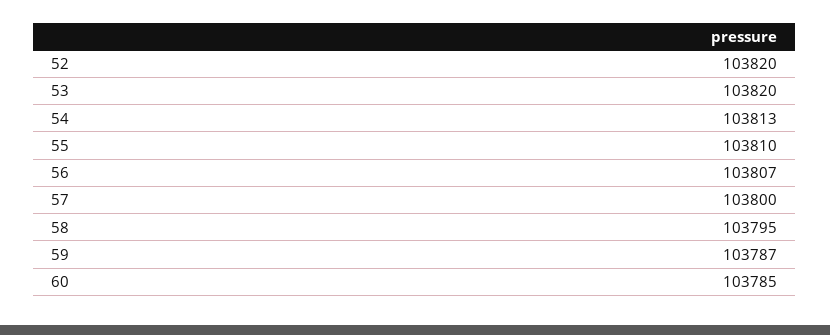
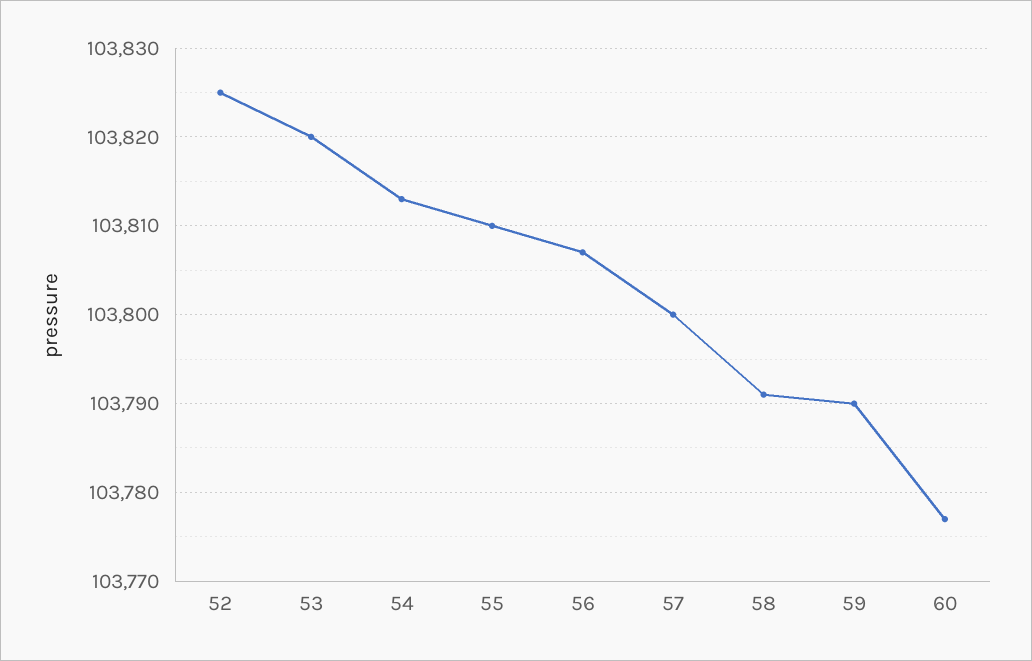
  {
-   "52": 103820,
+   "52": 103825,
    "53": 103820,
    "54": 103813,
    "55": 103810,
    "56": 103807,
    "57": 103800,
-   "58": 103795,
+   "58": 103791,
-   "59": 103787,
+   "59": 103790,
-   "60": 103785
+   "60": 103777
  }

